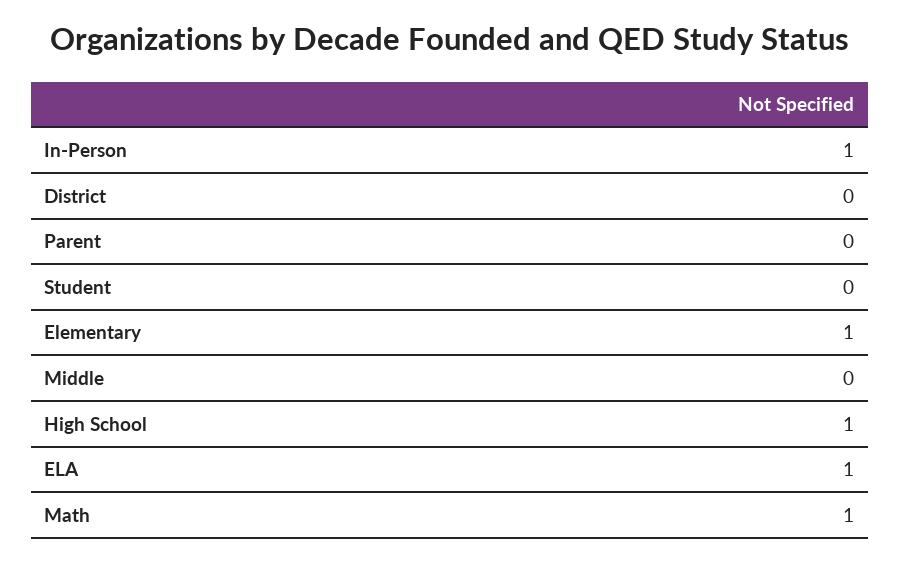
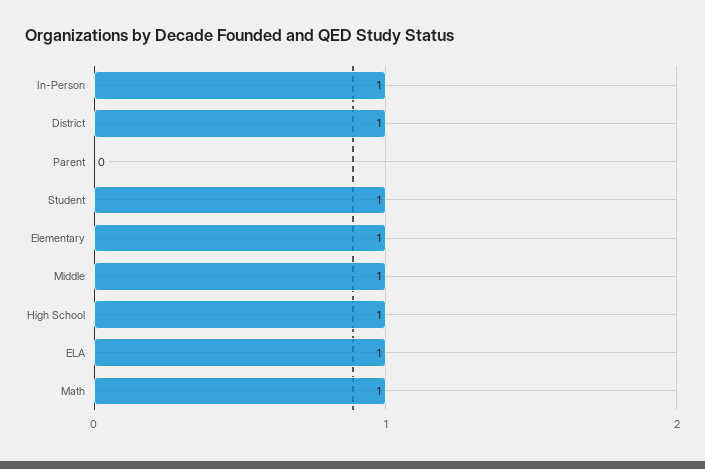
  {
    "In-Person": 1,
-   "District": 0,
+   "District": 1,
    "Parent": 0,
-   "Student": 0,
+   "Student": 1,
    "Elementary": 1,
-   "Middle": 0,
+   "Middle": 1,
    "High School": 1,
    "ELA": 1,
    "Math": 1
  }

